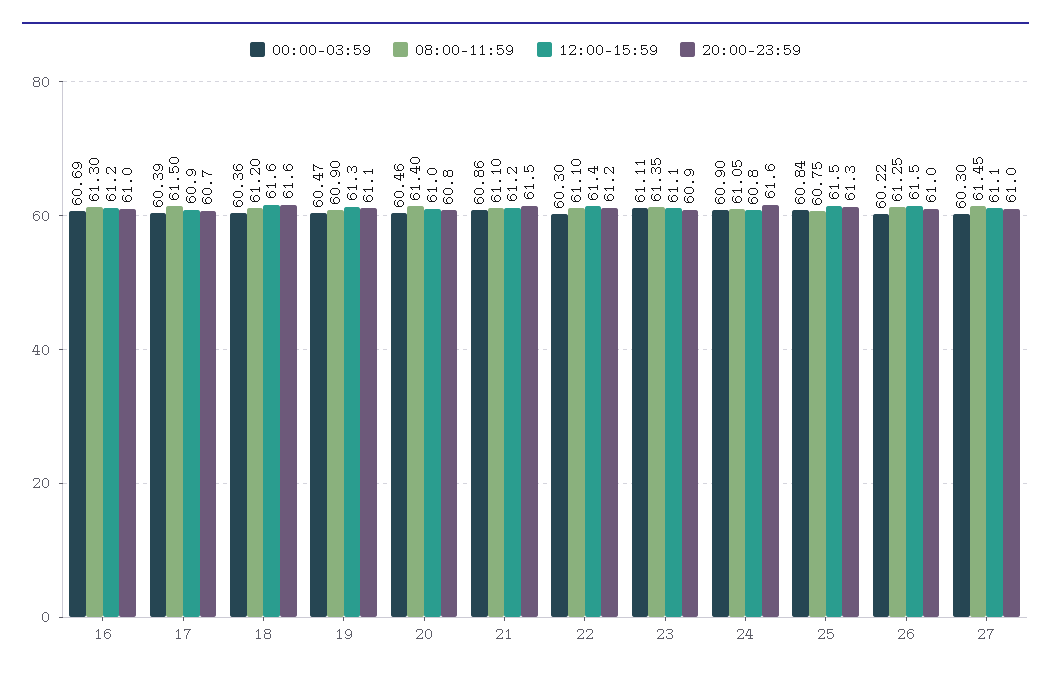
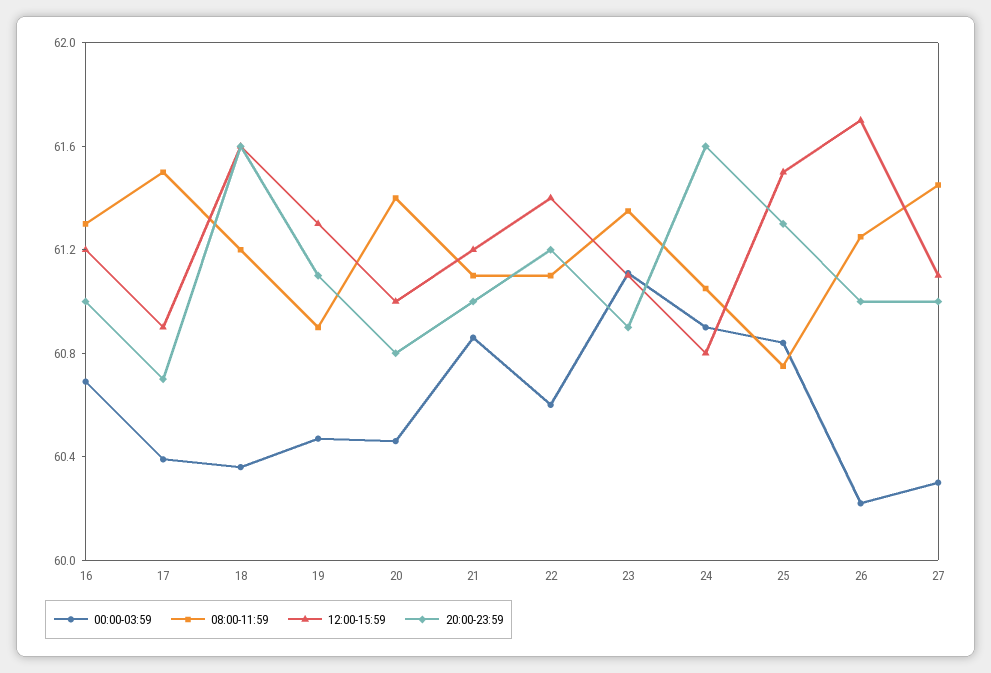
  {
    "00:00-03:59": {
      "16": 60.69,
      "17": 60.39,
      "18": 60.36,
      "19": 60.47,
      "20": 60.46,
      "21": 60.86,
-     "22": 60.3,
+     "22": 60.6,
      "23": 61.11,
      "24": 60.9,
      "25": 60.84,
      "26": 60.22,
      "27": 60.3
    },
    "08:00-11:59": {
      "16": 61.3,
      "17": 61.5,
      "18": 61.2,
      "19": 60.9,
      "20": 61.4,
      "21": 61.1,
      "22": 61.1,
      "23": 61.35,
      "24": 61.05,
      "25": 60.75,
      "26": 61.25,
      "27": 61.45
    },
    "12:00-15:59": {
      "16": 61.2,
      "17": 60.9,
      "18": 61.6,
      "19": 61.3,
      "20": 61,
      "21": 61.2,
      "22": 61.4,
      "23": 61.1,
      "24": 60.8,
      "25": 61.5,
-     "26": 61.5,
+     "26": 61.7,
      "27": 61.1
    },
    "20:00-23:59": {
      "16": 61,
      "17": 60.7,
      "18": 61.6,
      "19": 61.1,
      "20": 60.8,
-     "21": 61.5,
+     "21": 61,
      "22": 61.2,
      "23": 60.9,
      "24": 61.6,
      "25": 61.3,
      "26": 61,
      "27": 61
    }
  }

